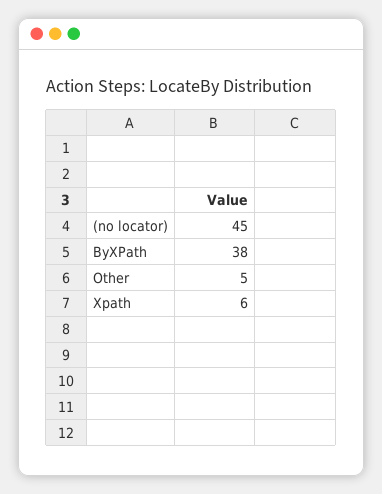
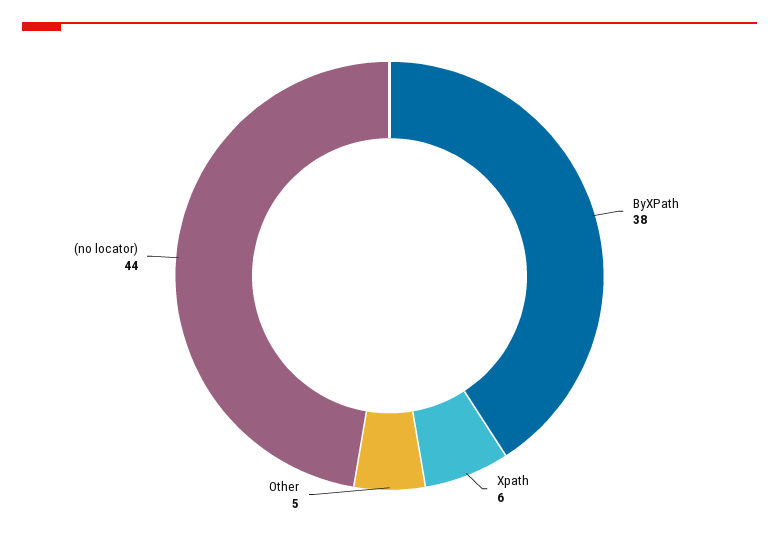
  {
-   "(no locator)": 45,
+   "(no locator)": 44,
    "ByXPath": 38,
    "Other": 5,
    "Xpath": 6
  }

